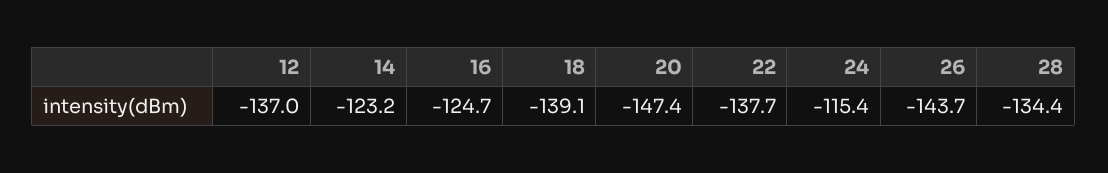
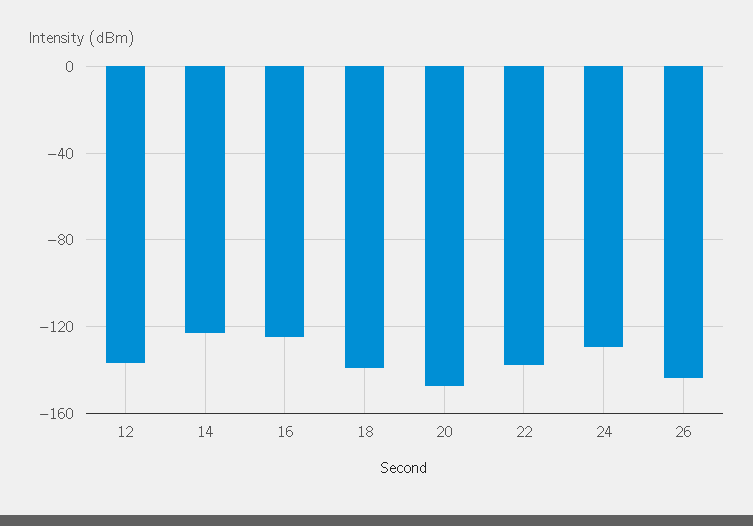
  {
    "12": -137,
    "14": -123.2,
    "16": -124.7,
    "18": -139.1,
    "20": -147.4,
    "22": -137.7,
-   "24": -115.4,
+   "24": -130,
-   "26": -143.7,
+   "26": -143.7
-   "28": -134.4
  }

